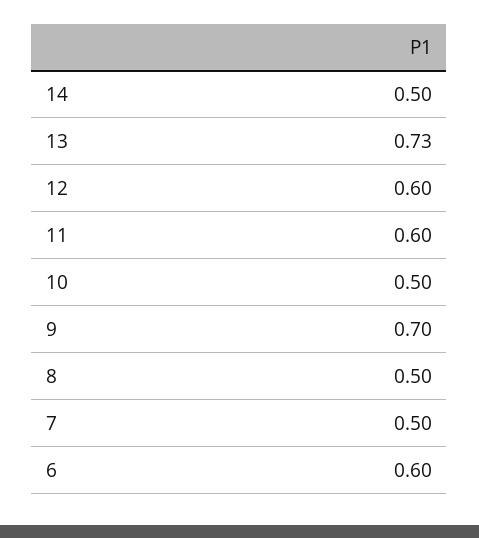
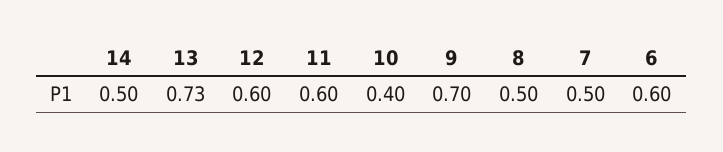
  {
    "14": 0.5,
    "13": 0.73,
    "12": 0.6,
    "11": 0.6,
-   "10": 0.5,
+   "10": 0.4,
    "9": 0.7,
    "8": 0.5,
    "7": 0.5,
    "6": 0.6
  }

